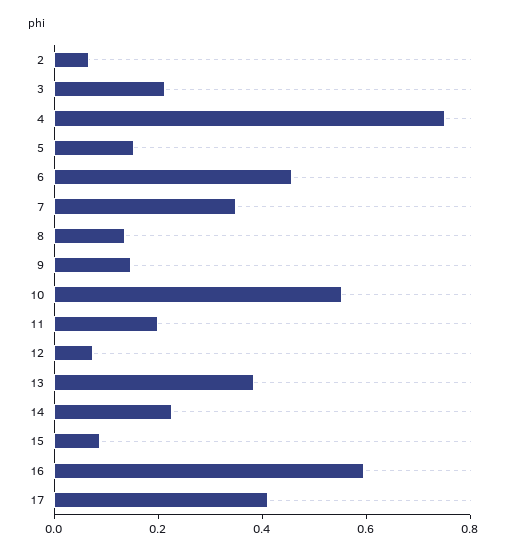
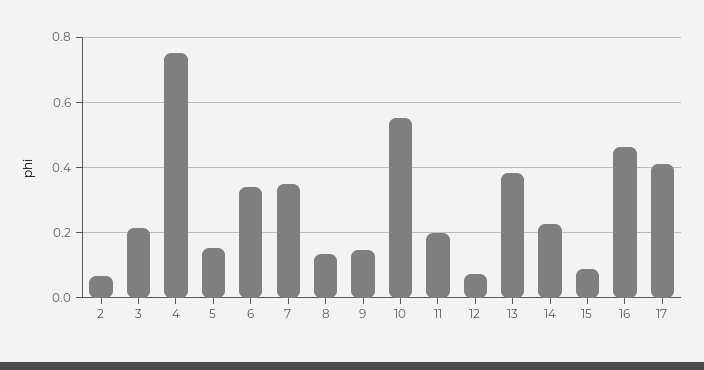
  {
    "2": 0.06,
    "3": 0.22,
    "4": 0.76,
    "5": 0.16,
-   "6": 0.45,
+   "6": 0.34,
    "7": 0.36,
    "8": 0.14,
    "9": 0.14,
    "10": 0.56,
    "11": 0.2,
    "12": 0.08,
    "13": 0.38,
    "14": 0.22,
    "15": 0.08,
-   "16": 0.6,
+   "16": 0.46,
    "17": 0.42
  }

